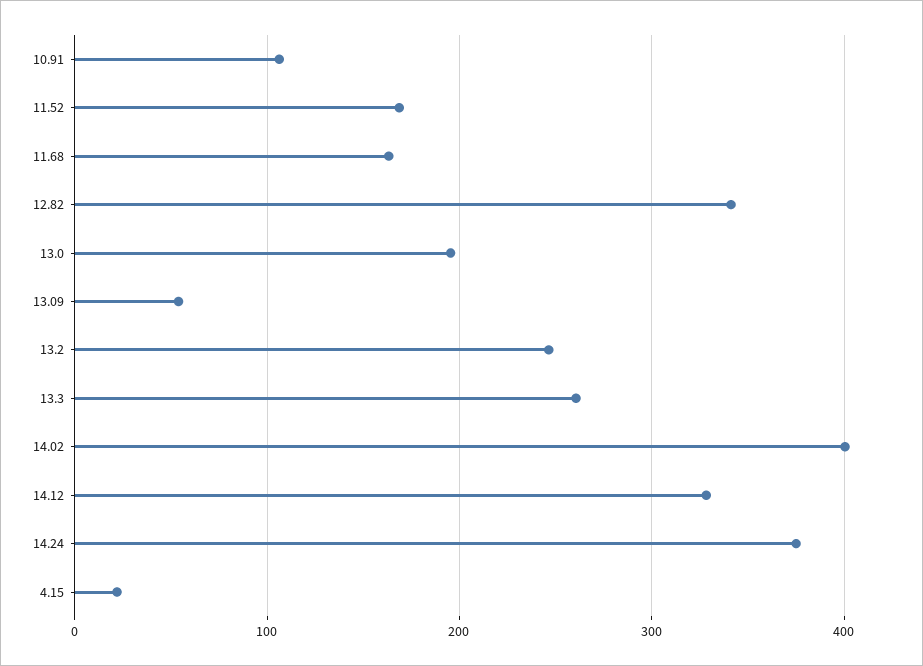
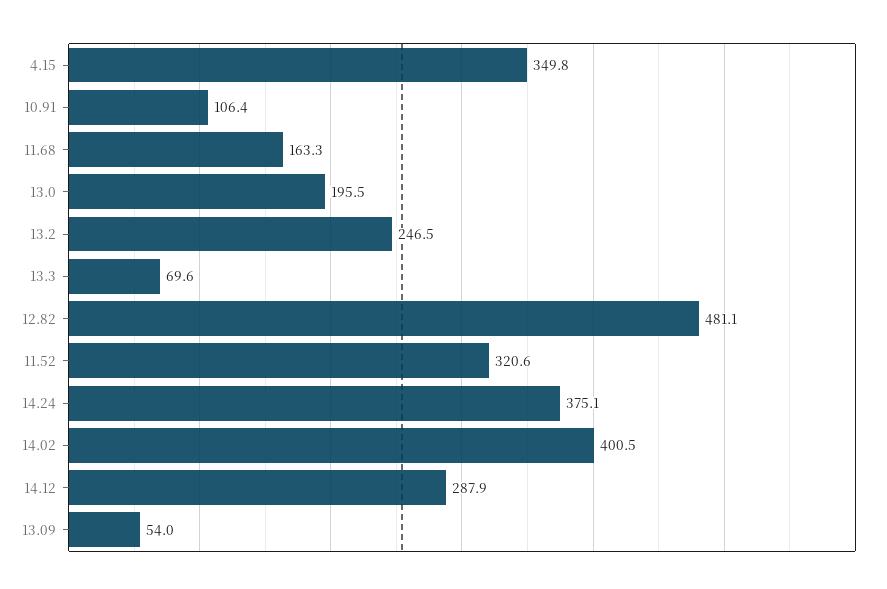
  {
    "10.91": 106.4,
-   "11.52": 170,
+   "11.52": 320.6,
    "11.68": 163.3,
-   "12.82": 340,
+   "12.82": 481.1,
    "13.0": 195.5,
    "13.09": 54,
    "13.2": 246.5,
-   "13.3": 260,
+   "13.3": 69.6,
    "14.02": 400.5,
-   "14.12": 330,
+   "14.12": 287.9,
    "14.24": 375.1,
-   "4.15": 20
+   "4.15": 349.8
  }

